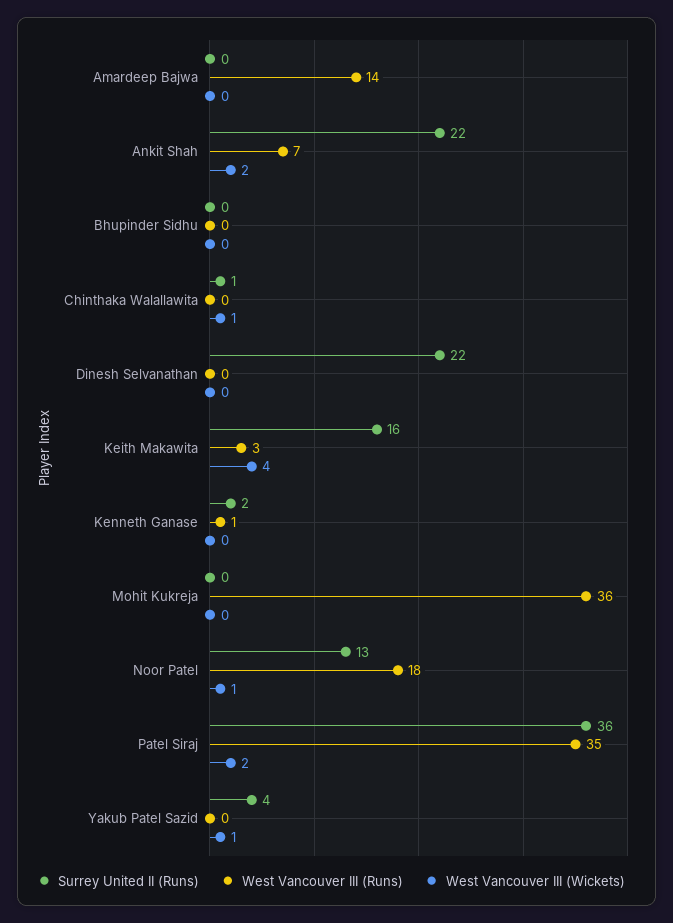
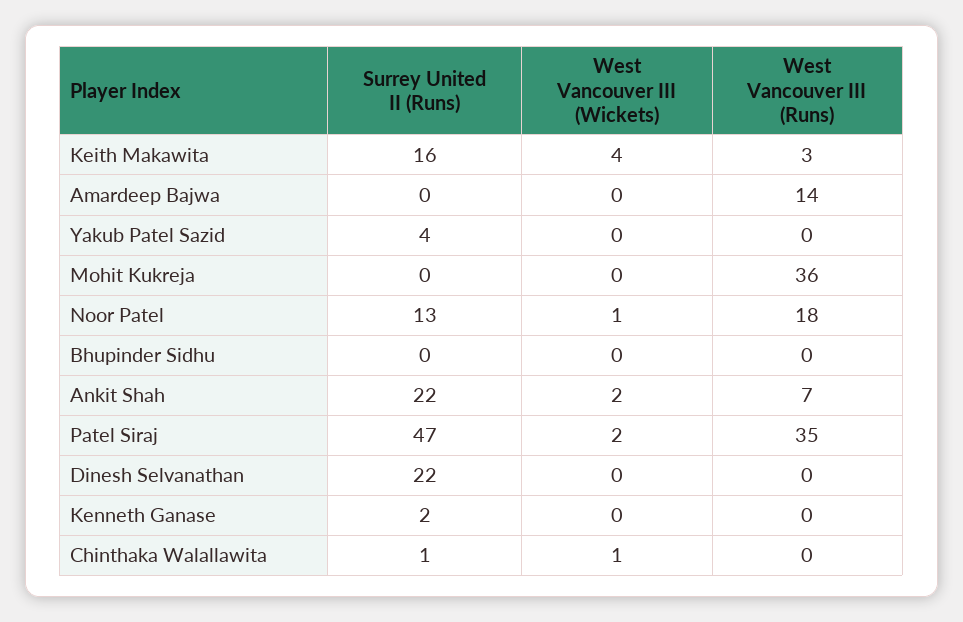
  {
    "Surrey United II (Runs)": {
      "Amardeep Bajwa": 0,
      "Ankit Shah": 22,
      "Bhupinder Sidhu": 0,
      "Chinthaka Walallawita": 1,
      "Dinesh Selvanathan": 22,
      "Keith Makawita": 16,
      "Kenneth Ganase": 2,
      "Mohit Kukreja": 0,
      "Noor Patel": 13,
-     "Patel Siraj": 36,
+     "Patel Siraj": 47,
      "Yakub Patel Sazid": 4
    },
    "West Vancouver III (Runs)": {
      "Amardeep Bajwa": 14,
      "Ankit Shah": 7,
      "Bhupinder Sidhu": 0,
      "Chinthaka Walallawita": 0,
      "Dinesh Selvanathan": 0,
      "Keith Makawita": 3,
-     "Kenneth Ganase": 1,
+     "Kenneth Ganase": 0,
      "Mohit Kukreja": 36,
      "Noor Patel": 18,
      "Patel Siraj": 35,
      "Yakub Patel Sazid": 0
    },
    "West Vancouver III (Wickets)": {
      "Amardeep Bajwa": 0,
      "Ankit Shah": 2,
      "Bhupinder Sidhu": 0,
      "Chinthaka Walallawita": 1,
      "Dinesh Selvanathan": 0,
      "Keith Makawita": 4,
      "Kenneth Ganase": 0,
      "Mohit Kukreja": 0,
      "Noor Patel": 1,
      "Patel Siraj": 2,
-     "Yakub Patel Sazid": 1
+     "Yakub Patel Sazid": 0
    }
  }

